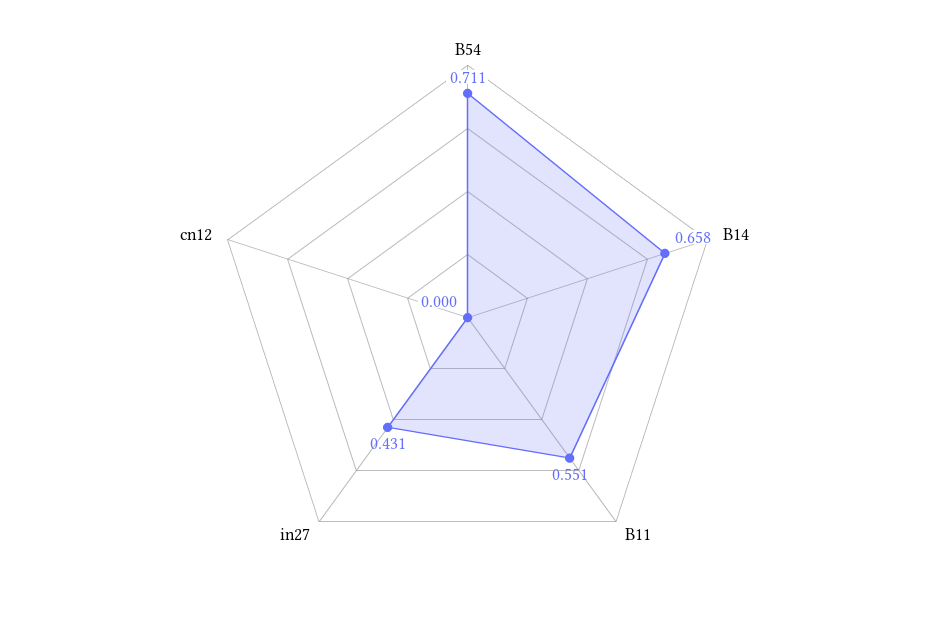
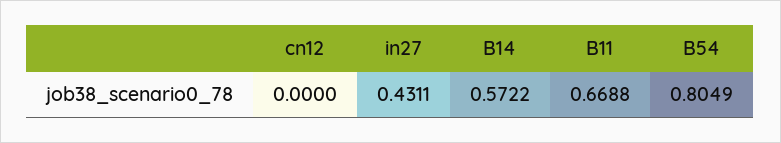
  {
-   "B54": 0.711,
+   "B54": 0.8049,
-   "B14": 0.658,
+   "B14": 0.5722,
-   "B11": 0.551,
+   "B11": 0.6688,
    "in27": 0.4311,
    "cn12": 0
  }

